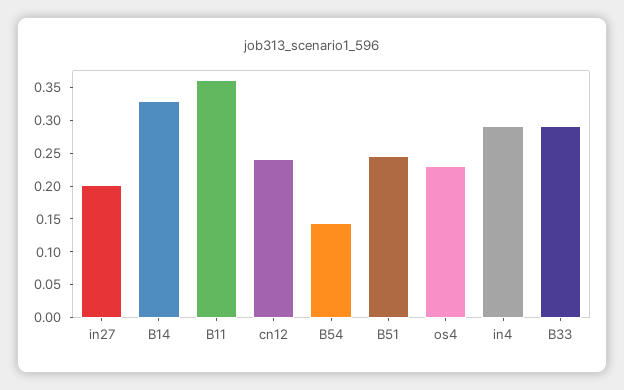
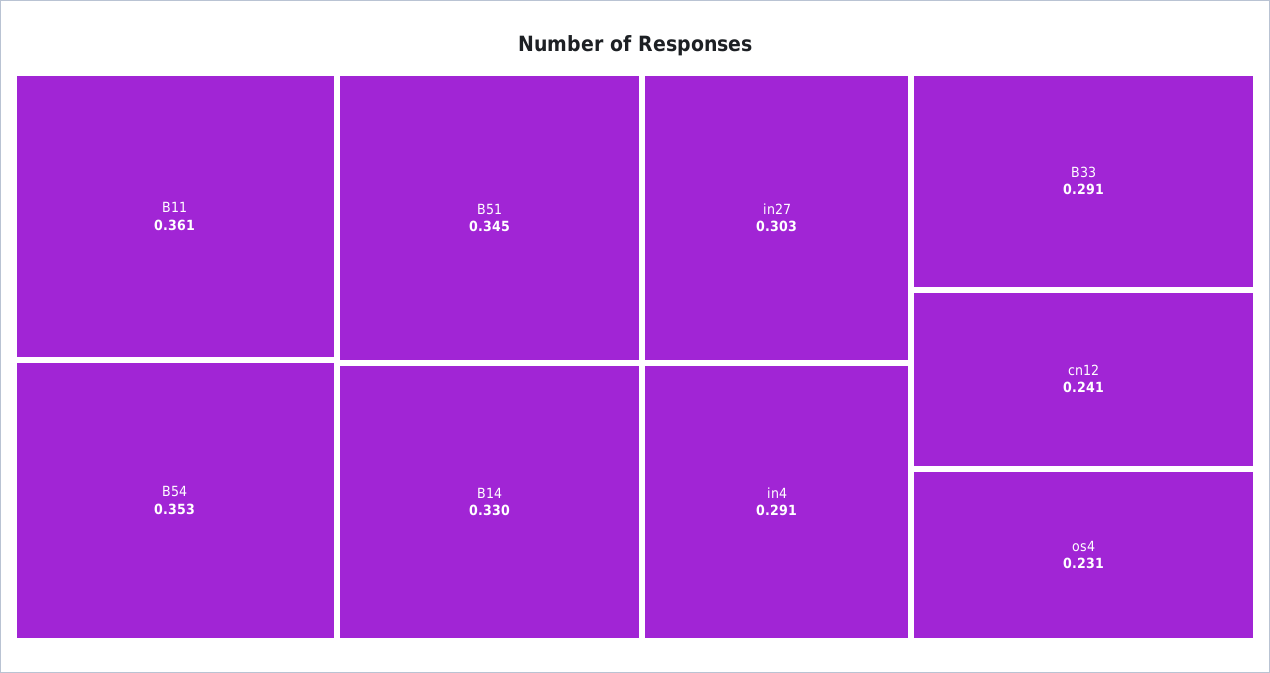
  {
-   "in27": 0.2,
+   "in27": 0.303,
    "B14": 0.33,
    "B11": 0.361,
    "cn12": 0.241,
-   "B54": 0.15,
+   "B54": 0.353,
-   "B51": 0.25,
+   "B51": 0.345,
    "os4": 0.231,
    "in4": 0.291,
    "B33": 0.291
  }

